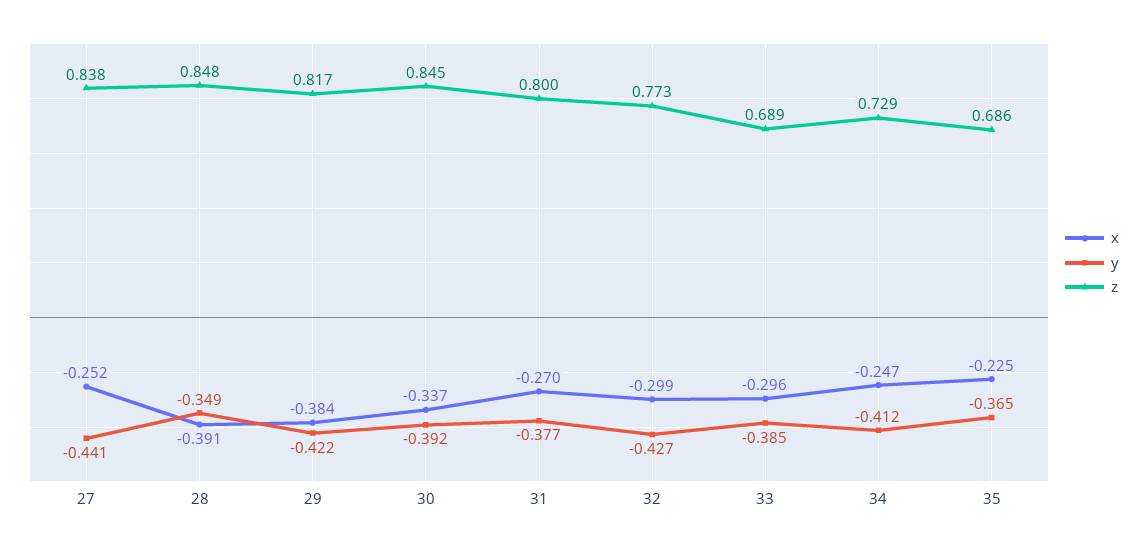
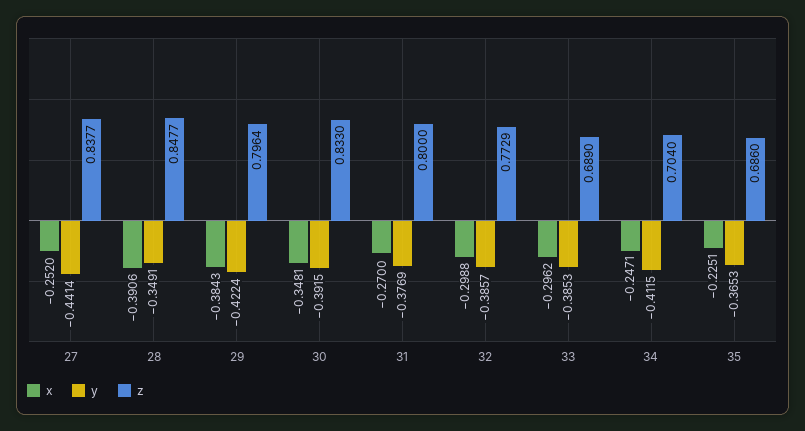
  {
    "x": {
      "27": -0.252,
      "28": -0.3906,
      "29": -0.3843,
-     "30": -0.337,
+     "30": -0.3481,
      "31": -0.27,
      "32": -0.2988,
      "33": -0.2962,
      "34": -0.2471,
      "35": -0.2251
    },
    "y": {
      "27": -0.4414,
      "28": -0.3491,
      "29": -0.4224,
      "30": -0.3915,
      "31": -0.3769,
-     "32": -0.427,
+     "32": -0.3857,
      "33": -0.3853,
      "34": -0.4115,
      "35": -0.3653
    },
    "z": {
      "27": 0.8377,
      "28": 0.8477,
-     "29": 0.817,
+     "29": 0.7964,
-     "30": 0.845,
+     "30": 0.833,
      "31": 0.8,
      "32": 0.7729,
      "33": 0.689,
-     "34": 0.729,
+     "34": 0.704,
      "35": 0.686
    }
  }

